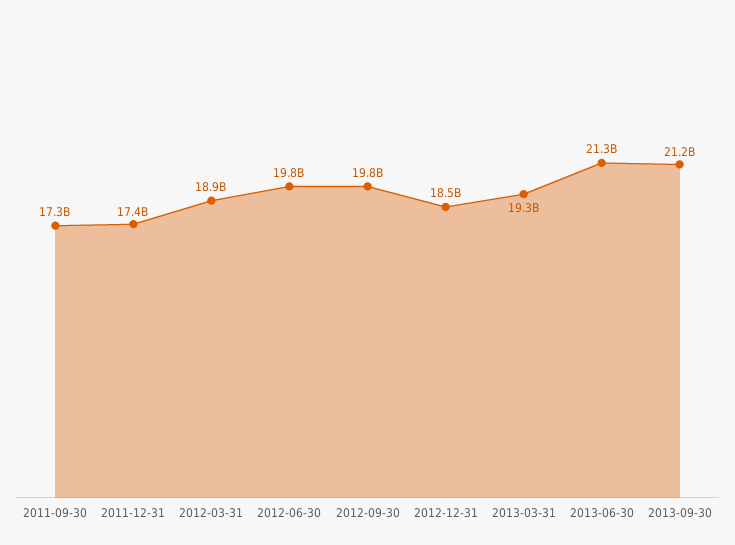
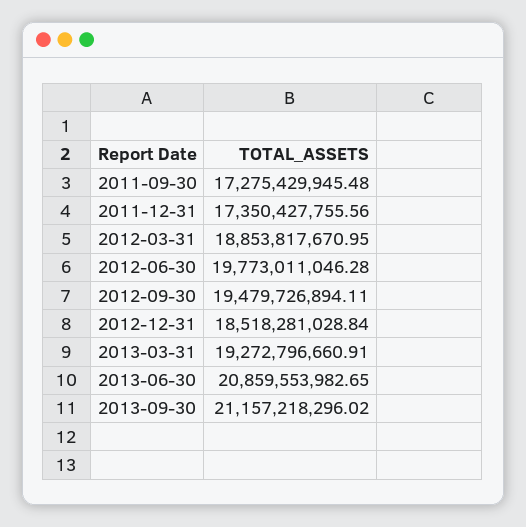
  {
    "2011-09-30": 17275429945.48,
    "2011-12-31": 17350427755.56,
    "2012-03-31": 18853817670.95,
    "2012-06-30": 19773011046.28,
-   "2012-09-30": 19800000000,
+   "2012-09-30": 19479726894.11,
    "2012-12-31": 18518281028.84,
    "2013-03-31": 19272796660.91,
-   "2013-06-30": 21300000000,
+   "2013-06-30": 20859553982.65,
    "2013-09-30": 21157218296.02
  }

